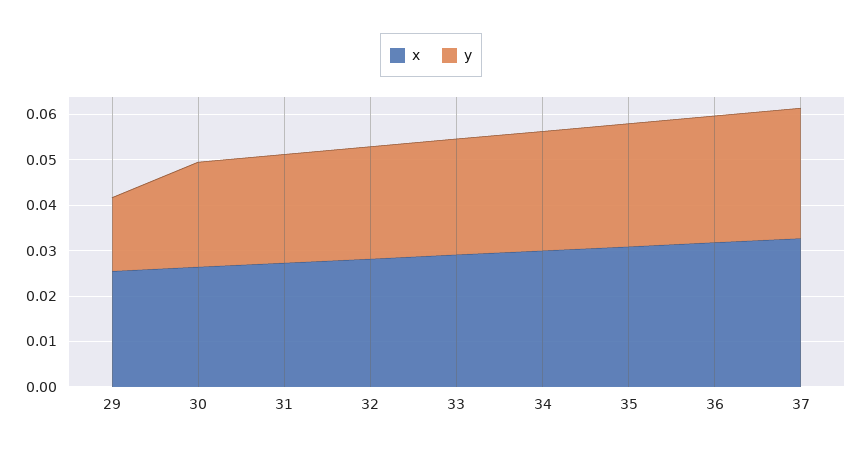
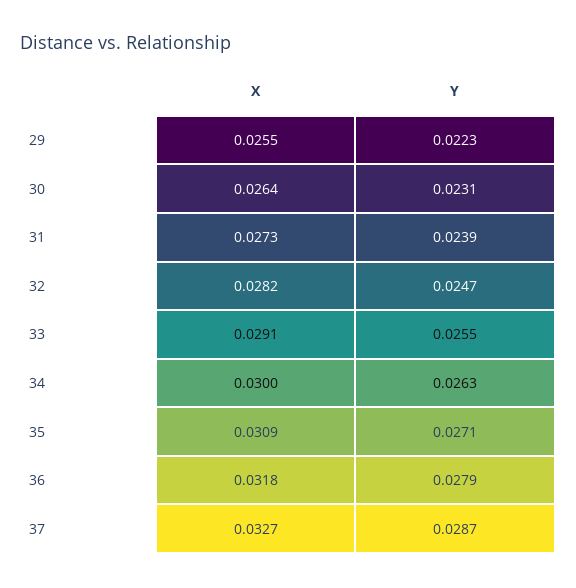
  {
    "x": {
      "29": 0.0255,
      "30": 0.0264,
      "31": 0.0273,
      "32": 0.0282,
      "33": 0.0291,
      "34": 0.03,
      "35": 0.0309,
      "36": 0.0318,
      "37": 0.0327
    },
    "y": {
-     "29": 0.016,
+     "29": 0.0223,
      "30": 0.0231,
      "31": 0.0239,
      "32": 0.0247,
      "33": 0.0255,
      "34": 0.0263,
      "35": 0.0271,
      "36": 0.0279,
      "37": 0.0287
    }
  }

